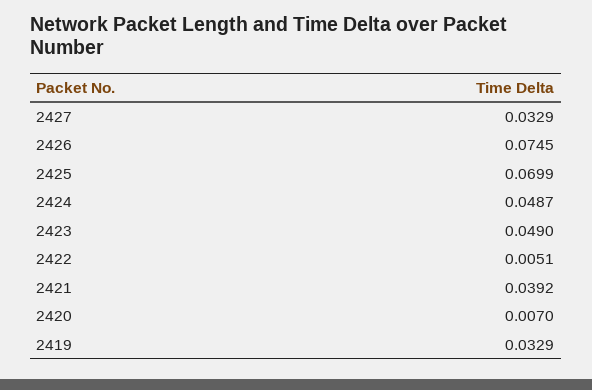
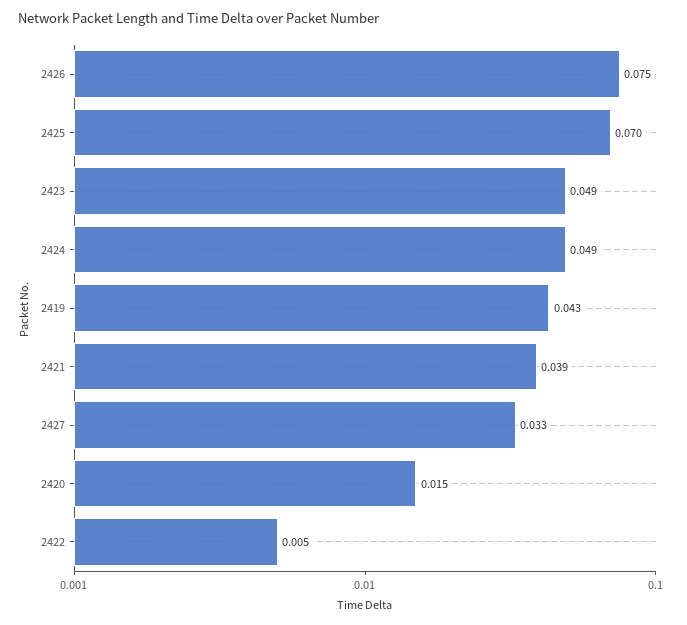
  {
    "2427": 0.0329,
    "2426": 0.0745,
    "2425": 0.0699,
    "2424": 0.0487,
    "2423": 0.049,
    "2422": 0.0051,
    "2421": 0.0392,
-   "2420": 0.007,
+   "2420": 0.015,
-   "2419": 0.0329
+   "2419": 0.043
  }

